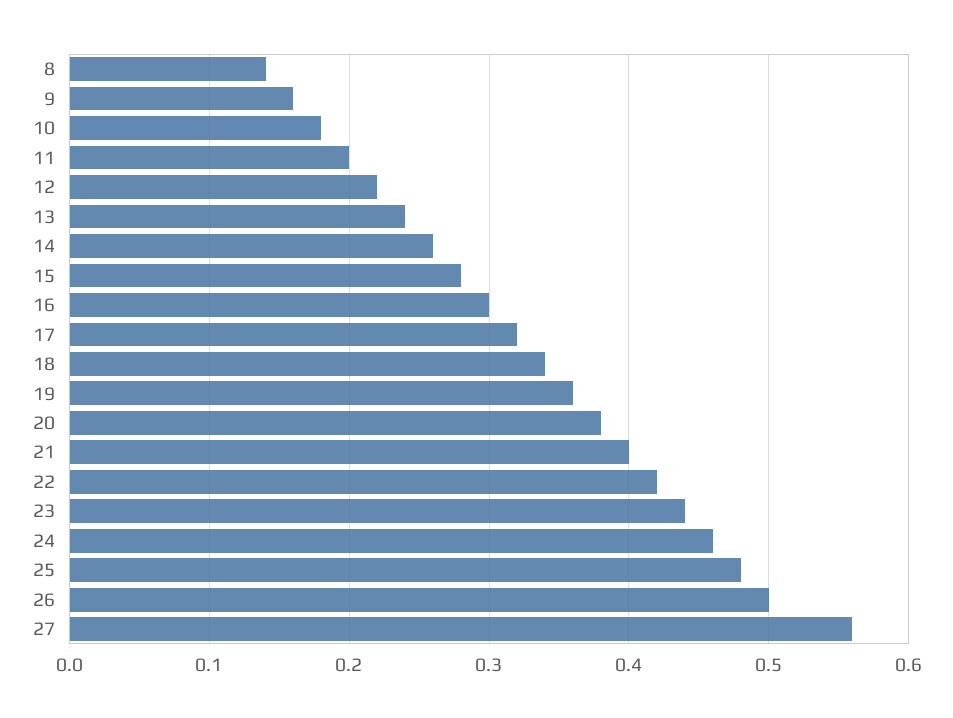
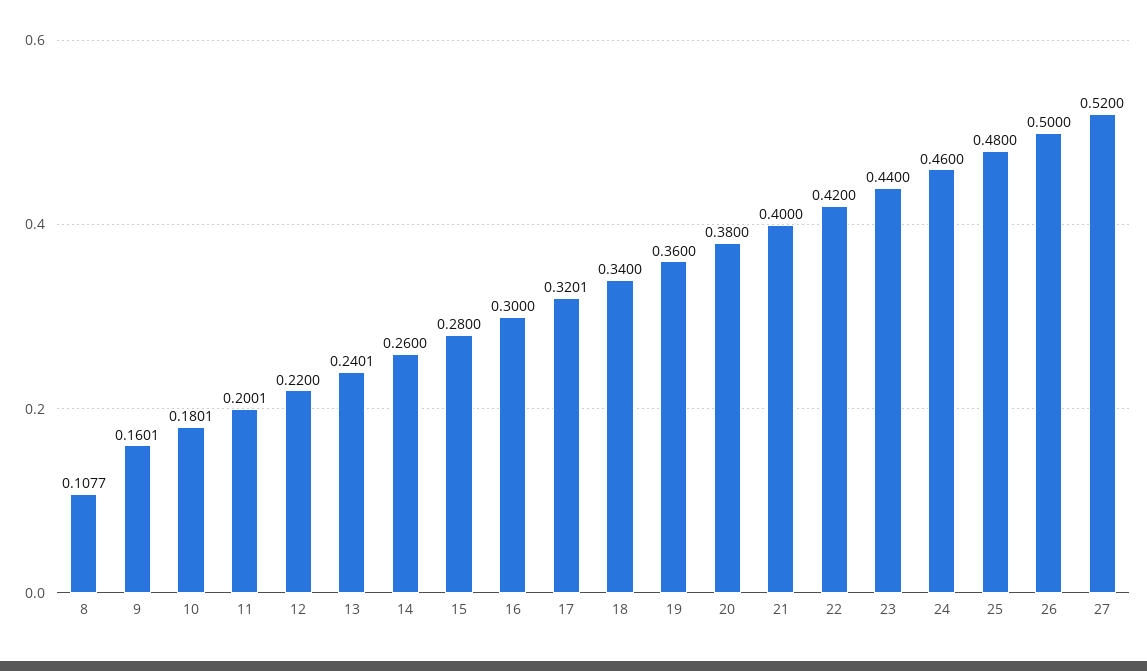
  {
-   "8": 0.14,
+   "8": 0.1077,
    "9": 0.1601,
    "10": 0.1801,
    "11": 0.2001,
    "12": 0.22,
    "13": 0.2401,
    "14": 0.26,
    "15": 0.28,
    "16": 0.3,
    "17": 0.3201,
    "18": 0.34,
    "19": 0.36,
    "20": 0.38,
    "21": 0.4,
    "22": 0.42,
    "23": 0.44,
    "24": 0.46,
    "25": 0.48,
    "26": 0.5,
-   "27": 0.56
+   "27": 0.52
  }

